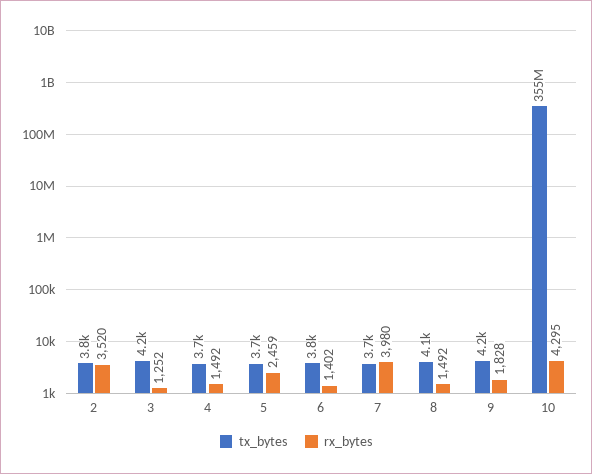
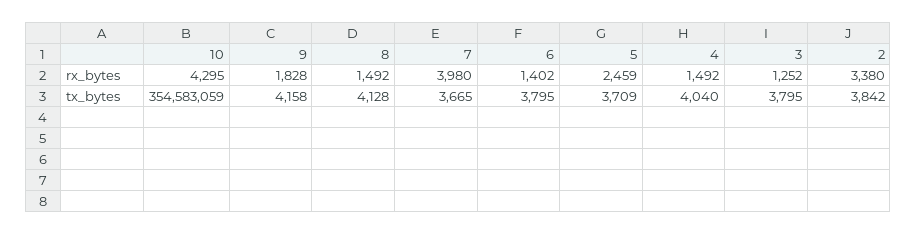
  {
    "tx_bytes": {
      "2": 3842,
-     "3": 4200,
+     "3": 3795,
-     "4": 3700,
+     "4": 4040,
      "5": 3709,
      "6": 3795,
      "7": 3665,
      "8": 4128,
      "9": 4158,
      "10": 354583059
    },
    "rx_bytes": {
-     "2": 3520,
+     "2": 3380,
      "3": 1252,
      "4": 1492,
      "5": 2459,
      "6": 1402,
      "7": 3980,
      "8": 1492,
      "9": 1828,
      "10": 4295
    }
  }

